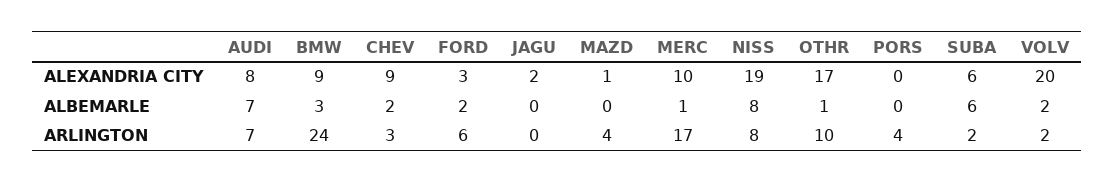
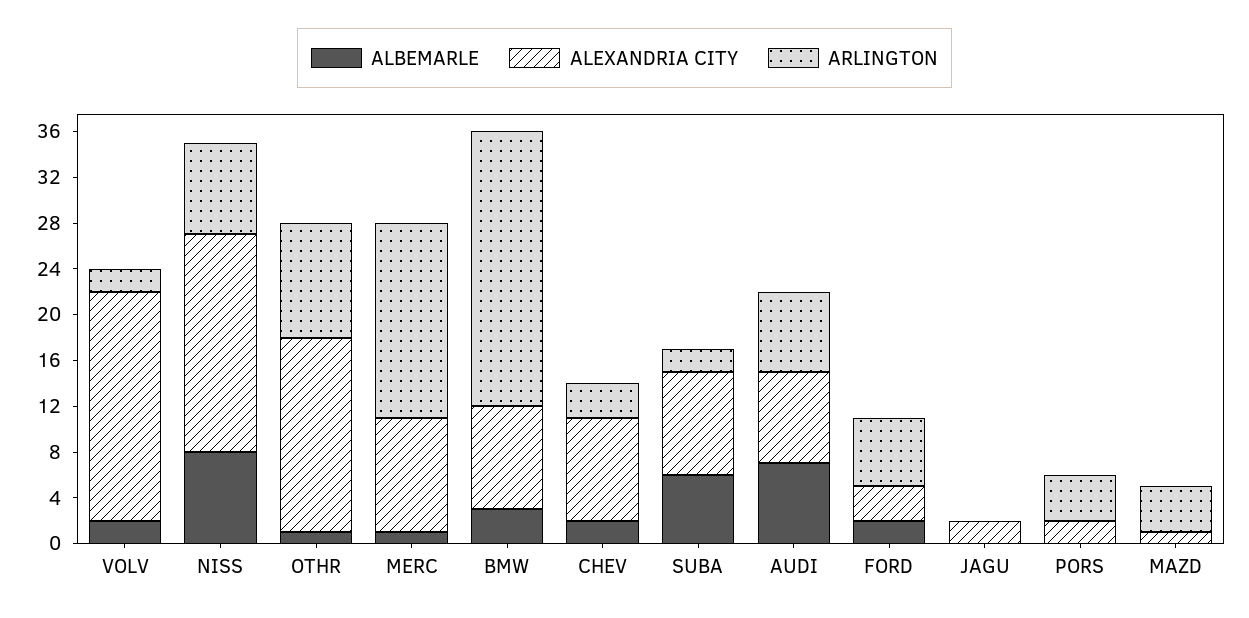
  {
    "ALEXANDRIA CITY": {
      "AUDI": 8,
      "BMW": 9,
      "CHEV": 9,
      "FORD": 3,
      "JAGU": 2,
      "MAZD": 1,
      "MERC": 10,
      "NISS": 19,
      "OTHR": 17,
-     "PORS": 0,
+     "PORS": 2,
-     "SUBA": 6,
+     "SUBA": 9,
      "VOLV": 20
    },
    "ALBEMARLE": {
      "AUDI": 7,
      "BMW": 3,
      "CHEV": 2,
      "FORD": 2,
      "JAGU": 0,
      "MAZD": 0,
      "MERC": 1,
      "NISS": 8,
      "OTHR": 1,
      "PORS": 0,
      "SUBA": 6,
      "VOLV": 2
    },
    "ARLINGTON": {
      "AUDI": 7,
      "BMW": 24,
      "CHEV": 3,
      "FORD": 6,
      "JAGU": 0,
      "MAZD": 4,
      "MERC": 17,
      "NISS": 8,
      "OTHR": 10,
      "PORS": 4,
      "SUBA": 2,
      "VOLV": 2
    }
  }

